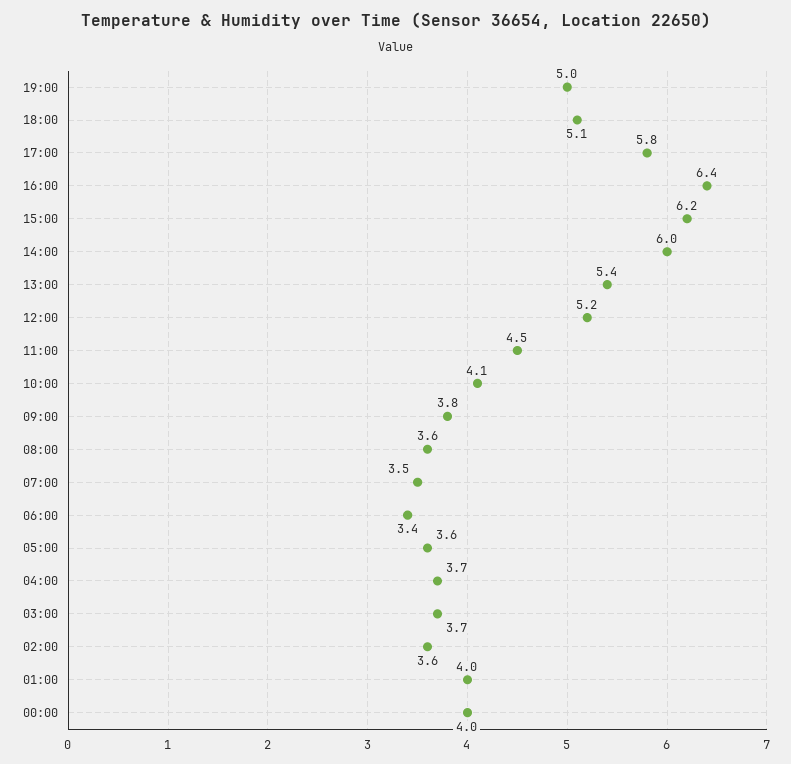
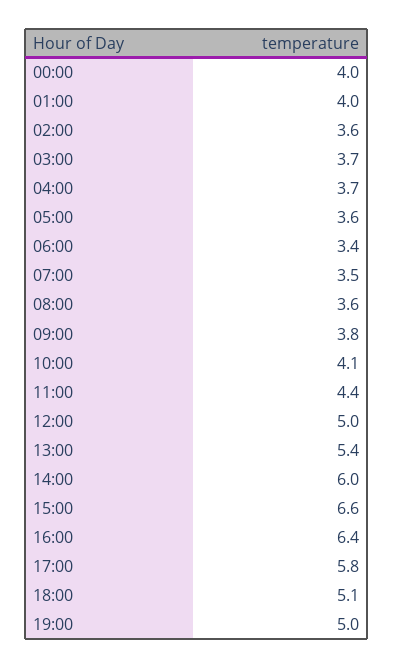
  {
    "19:00": 5,
    "18:00": 5.1,
    "17:00": 5.8,
    "16:00": 6.4,
-   "15:00": 6.2,
+   "15:00": 6.6,
    "14:00": 6,
    "13:00": 5.4,
-   "12:00": 5.2,
+   "12:00": 5,
-   "11:00": 4.5,
+   "11:00": 4.4,
    "10:00": 4.1,
    "09:00": 3.8,
    "08:00": 3.6,
    "07:00": 3.5,
    "06:00": 3.4,
    "05:00": 3.6,
    "04:00": 3.7,
    "03:00": 3.7,
    "02:00": 3.6,
    "01:00": 4,
    "00:00": 4
  }

